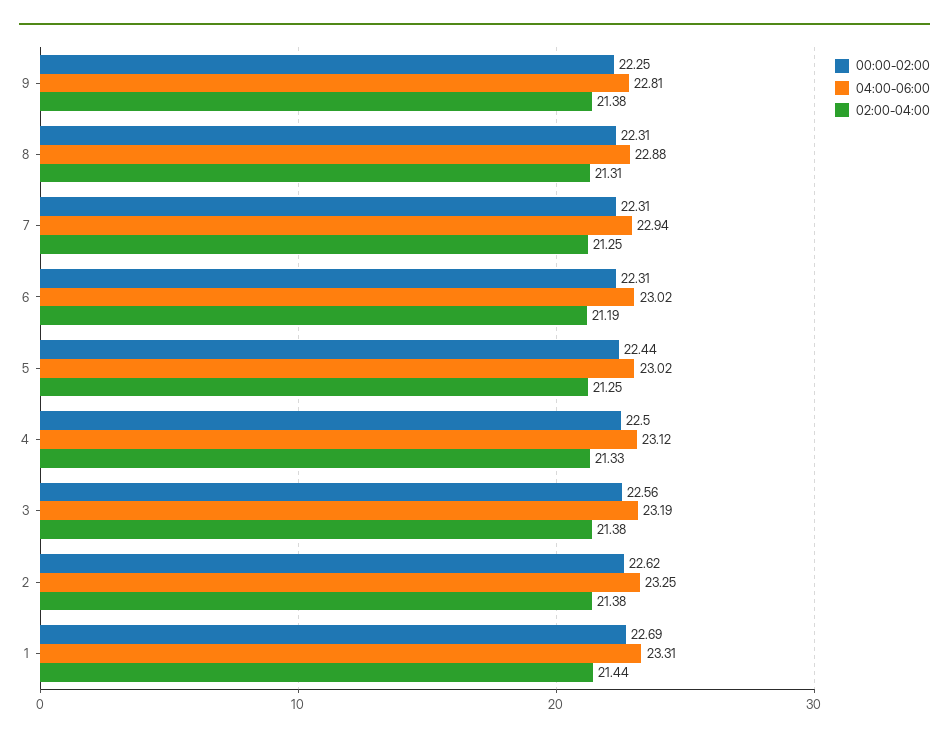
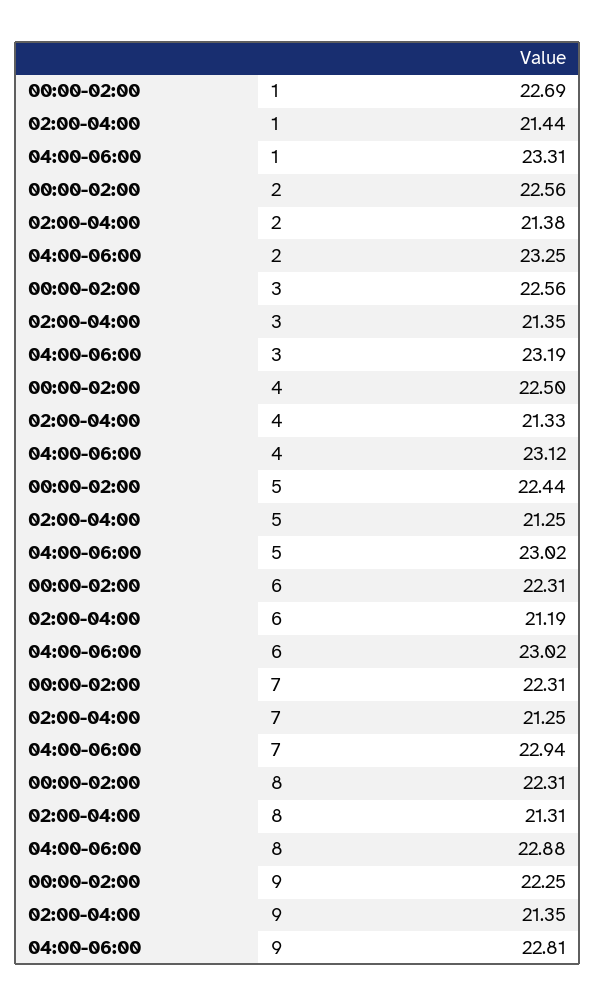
  {
    "00:00-02:00": {
      "9": 22.25,
      "8": 22.31,
      "7": 22.31,
      "6": 22.31,
      "5": 22.44,
      "4": 22.5,
      "3": 22.56,
-     "2": 22.62,
+     "2": 22.56,
      "1": 22.69
    },
    "04:00-06:00": {
      "9": 22.81,
      "8": 22.88,
      "7": 22.94,
      "6": 23.02,
      "5": 23.02,
      "4": 23.12,
      "3": 23.19,
      "2": 23.25,
      "1": 23.31
    },
    "02:00-04:00": {
-     "9": 21.38,
+     "9": 21.35,
      "8": 21.31,
      "7": 21.25,
      "6": 21.19,
      "5": 21.25,
      "4": 21.33,
-     "3": 21.38,
+     "3": 21.35,
      "2": 21.38,
      "1": 21.44
    }
  }

